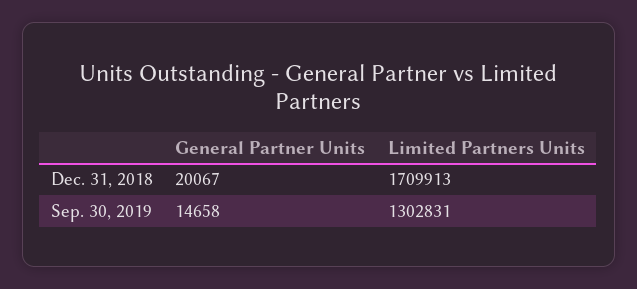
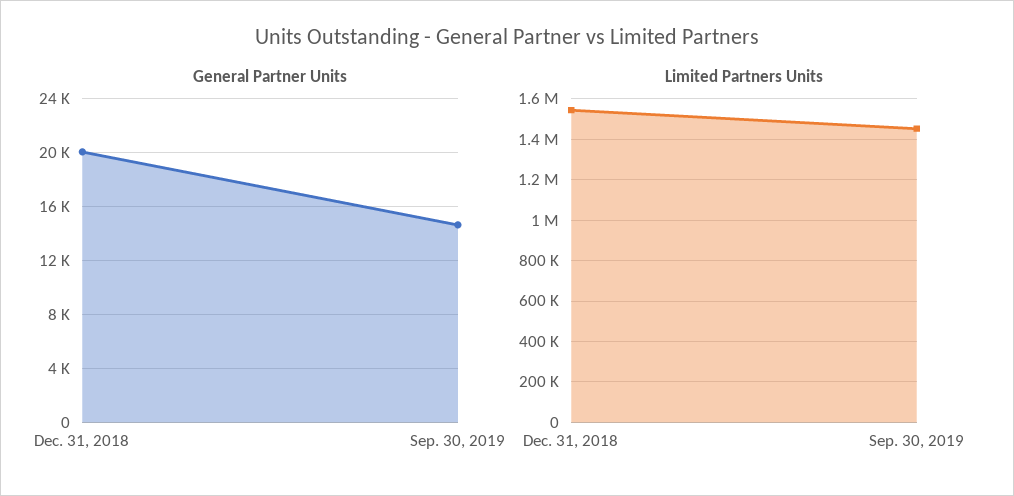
  {
    "General Partner Units": {
      "Dec. 31, 2018": 20067,
      "Sep. 30, 2019": 14658
    },
    "Limited Partners Units": {
-     "Dec. 31, 2018": 1709913,
+     "Dec. 31, 2018": 1550000,
-     "Sep. 30, 2019": 1302831
+     "Sep. 30, 2019": 1450000
    }
  }

